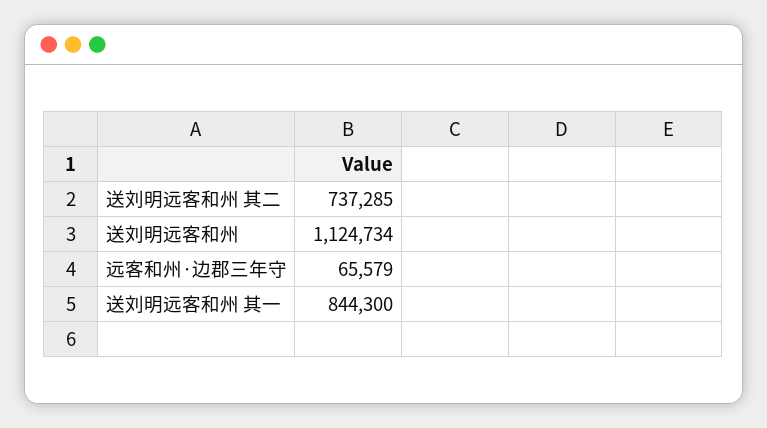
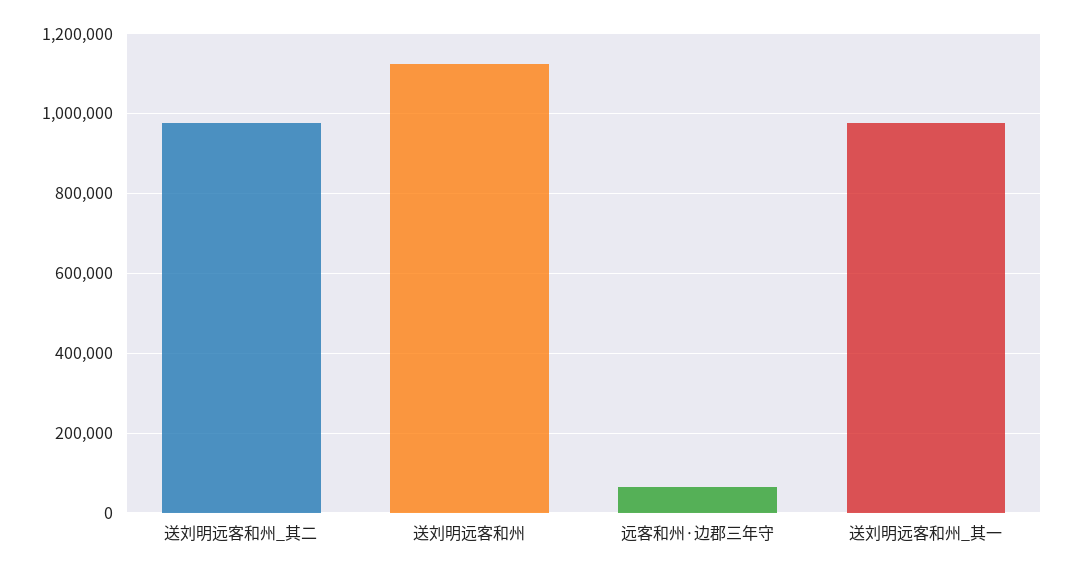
  {
-   "送刘明远客和州 其二": 737285,
+   "送刘明远客和州 其二": 980000,
    "送刘明远客和州": 1124734,
    "远客和州·边郡三年守": 65579,
-   "送刘明远客和州 其一": 844300
+   "送刘明远客和州 其一": 980000
  }

